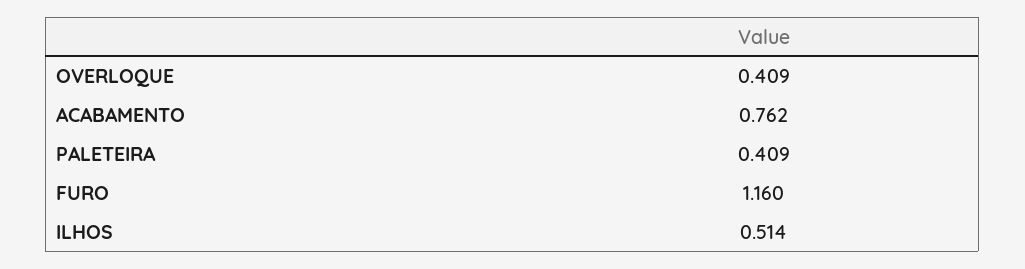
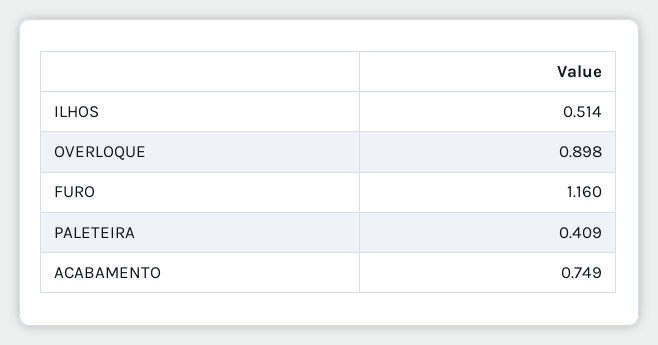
  {
-   "OVERLOQUE": 0.409,
+   "OVERLOQUE": 0.898,
-   "ACABAMENTO": 0.762,
+   "ACABAMENTO": 0.749,
    "PALETEIRA": 0.409,
    "FURO": 1.16,
    "ILHOS": 0.514
  }

